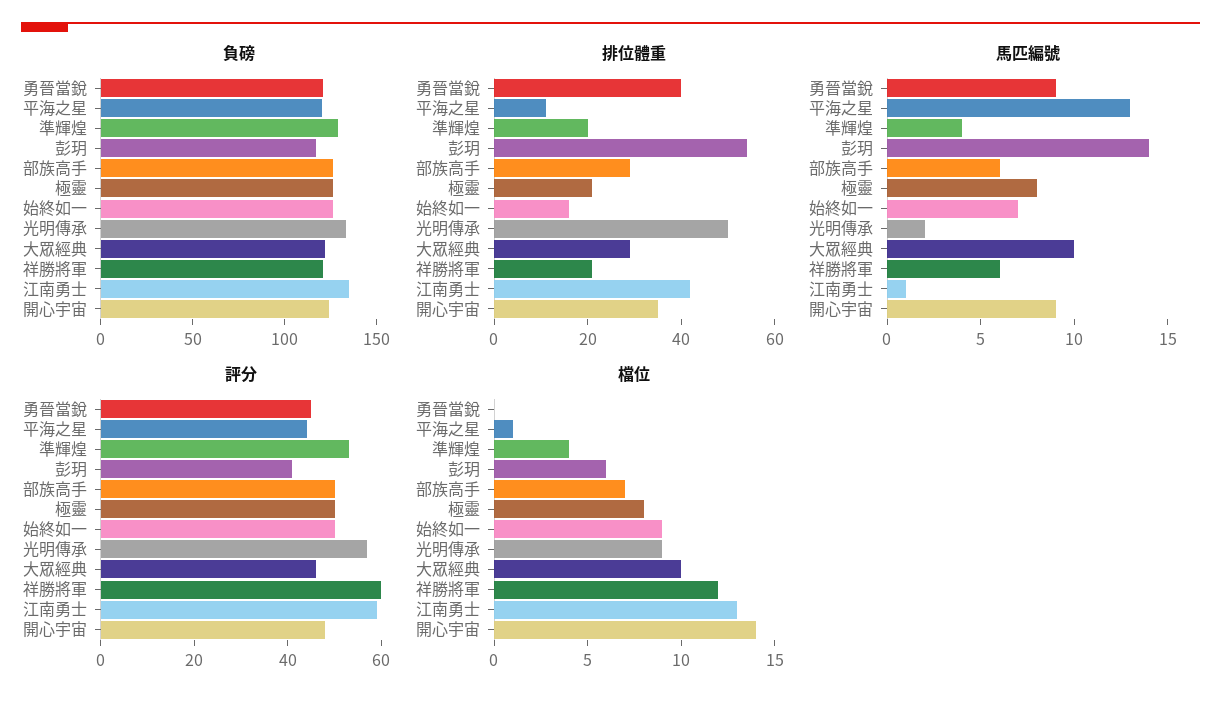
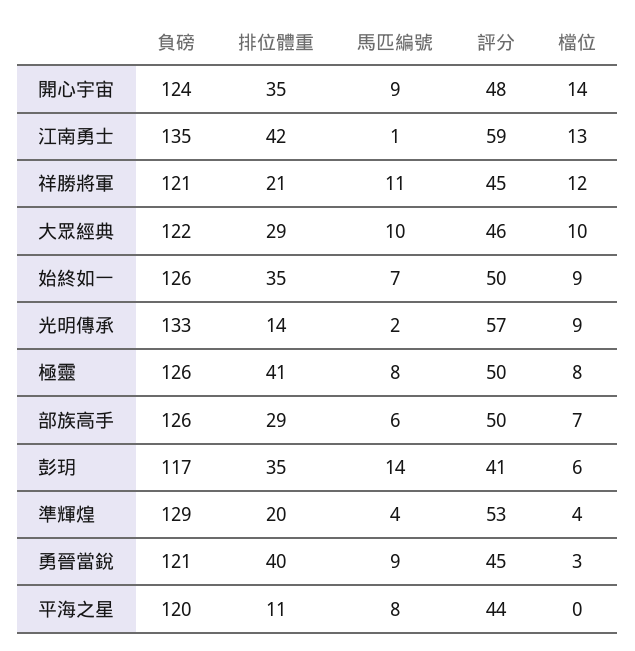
  {
    "負磅": {
      "勇晉當銳": 121,
      "平海之星": 120,
      "準輝煌": 129,
      "彭玥": 117,
      "部族高手": 126,
      "極靈": 126,
      "始終如一": 126,
      "光明傳承": 133,
      "大眾經典": 122,
      "祥勝將軍": 121,
      "江南勇士": 135,
      "開心宇宙": 124
    },
    "排位體重": {
      "勇晉當銳": 40,
      "平海之星": 11,
      "準輝煌": 20,
-     "彭玥": 55,
+     "彭玥": 35,
      "部族高手": 29,
-     "極靈": 20,
+     "極靈": 41,
-     "始終如一": 15,
+     "始終如一": 35,
-     "光明傳承": 50,
+     "光明傳承": 14,
      "大眾經典": 29,
      "祥勝將軍": 21,
      "江南勇士": 42,
      "開心宇宙": 35
    },
    "馬匹編號": {
      "勇晉當銳": 9,
-     "平海之星": 13,
+     "平海之星": 8,
      "準輝煌": 4,
      "彭玥": 14,
      "部族高手": 6,
      "極靈": 8,
      "始終如一": 7,
      "光明傳承": 2,
      "大眾經典": 10,
-     "祥勝將軍": 6,
+     "祥勝將軍": 11,
      "江南勇士": 1,
      "開心宇宙": 9
    },
    "評分": {
      "勇晉當銳": 45,
      "平海之星": 44,
      "準輝煌": 53,
      "彭玥": 41,
      "部族高手": 50,
      "極靈": 50,
      "始終如一": 50,
      "光明傳承": 57,
      "大眾經典": 46,
-     "祥勝將軍": 60,
+     "祥勝將軍": 45,
      "江南勇士": 59,
      "開心宇宙": 48
    },
    "檔位": {
-     "勇晉當銳": 0,
+     "勇晉當銳": 3,
-     "平海之星": 1,
+     "平海之星": 0,
      "準輝煌": 4,
      "彭玥": 6,
      "部族高手": 7,
      "極靈": 8,
      "始終如一": 9,
      "光明傳承": 9,
      "大眾經典": 10,
      "祥勝將軍": 12,
      "江南勇士": 13,
      "開心宇宙": 14
    }
  }

